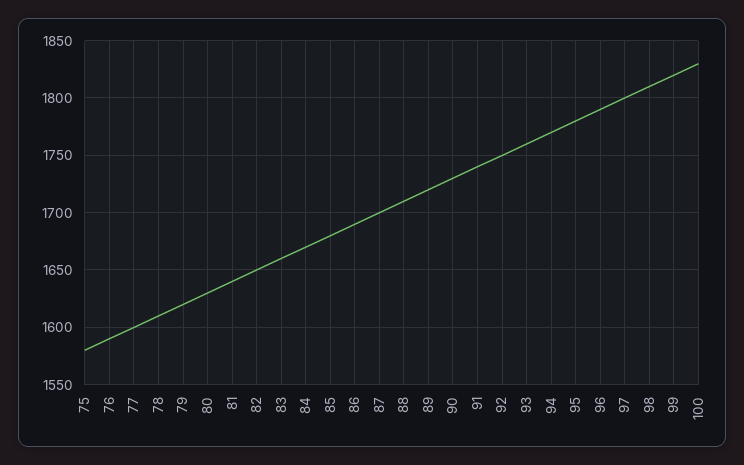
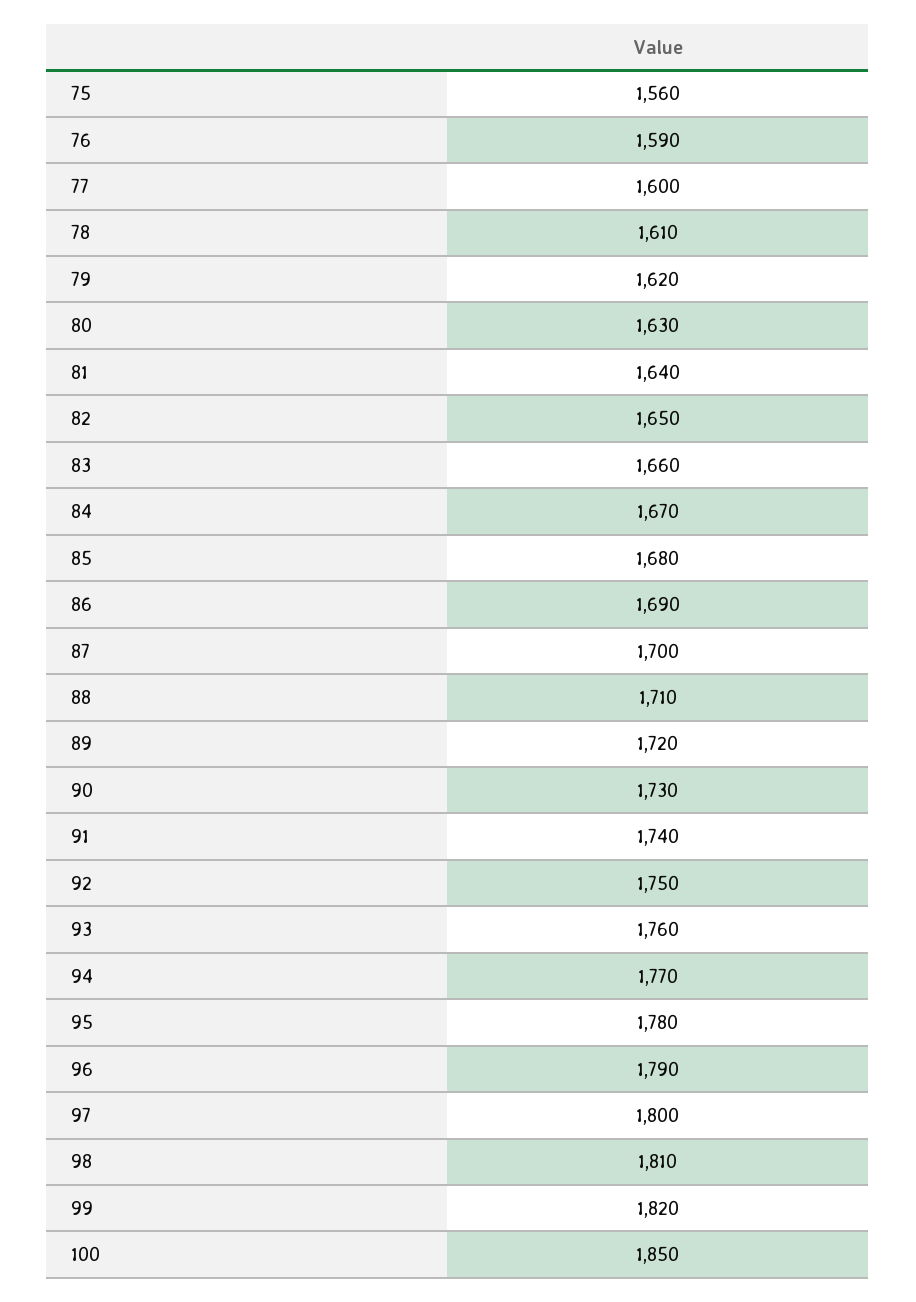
  {
-   "75": 1580,
+   "75": 1560,
    "76": 1590,
    "77": 1600,
    "78": 1610,
    "79": 1620,
    "80": 1630,
    "81": 1640,
    "82": 1650,
    "83": 1660,
    "84": 1670,
    "85": 1680,
    "86": 1690,
    "87": 1700,
    "88": 1710,
    "89": 1720,
    "90": 1730,
    "91": 1740,
    "92": 1750,
    "93": 1760,
    "94": 1770,
    "95": 1780,
    "96": 1790,
    "97": 1800,
    "98": 1810,
    "99": 1820,
-   "100": 1830
+   "100": 1850
  }

